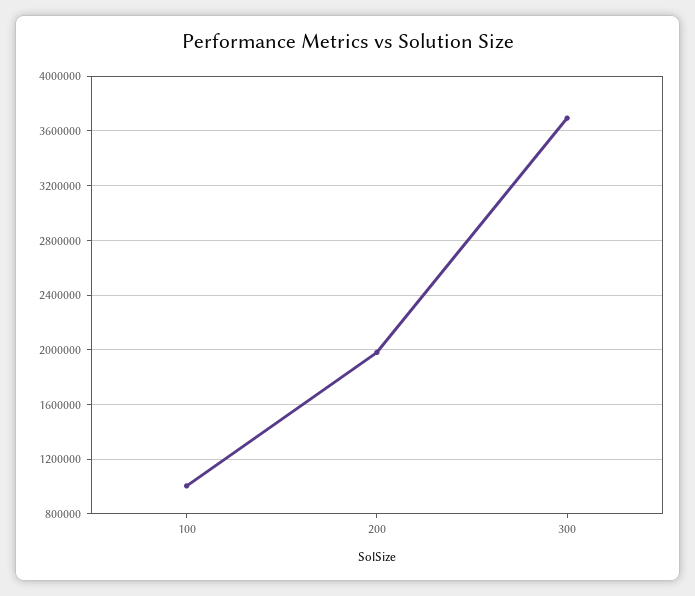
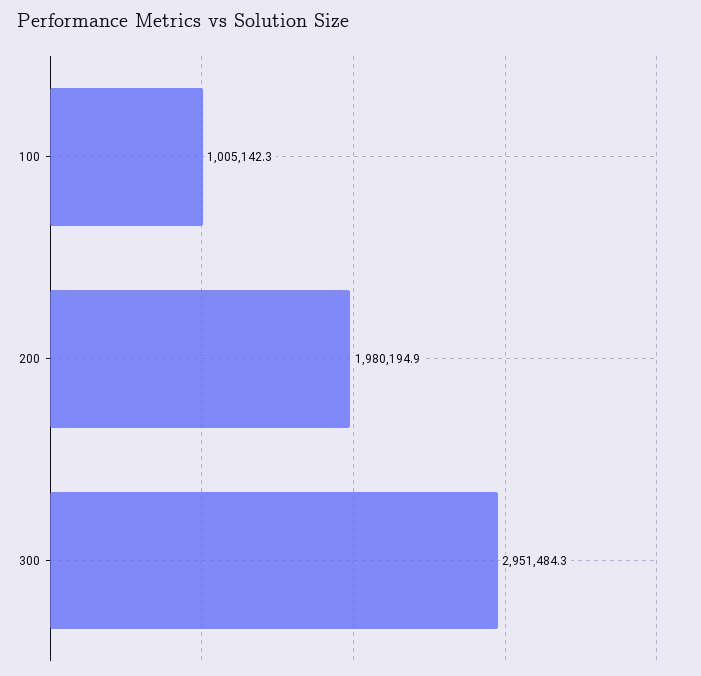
  {
    "100": 1005142.3,
    "200": 1980194.9,
-   "300": 3700000
+   "300": 2951484.3
  }

